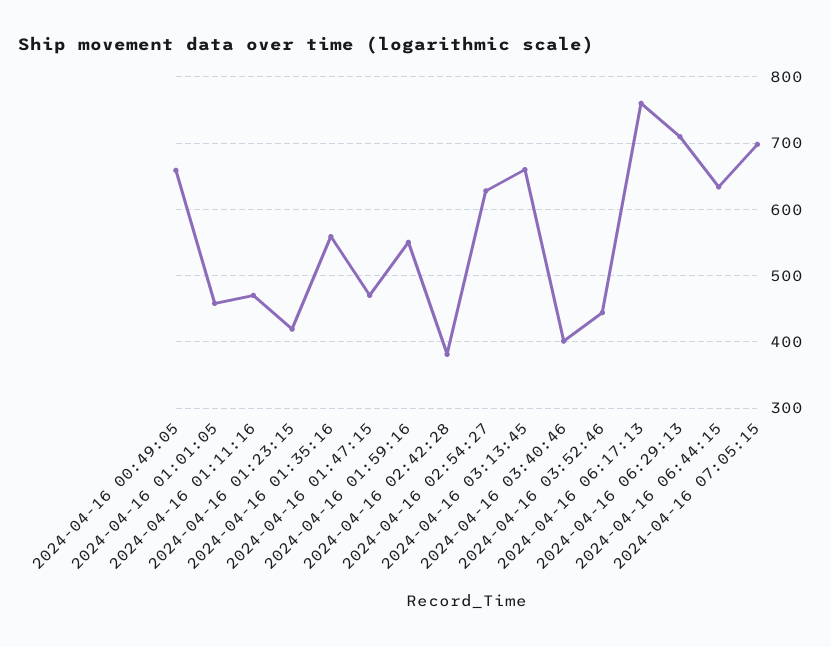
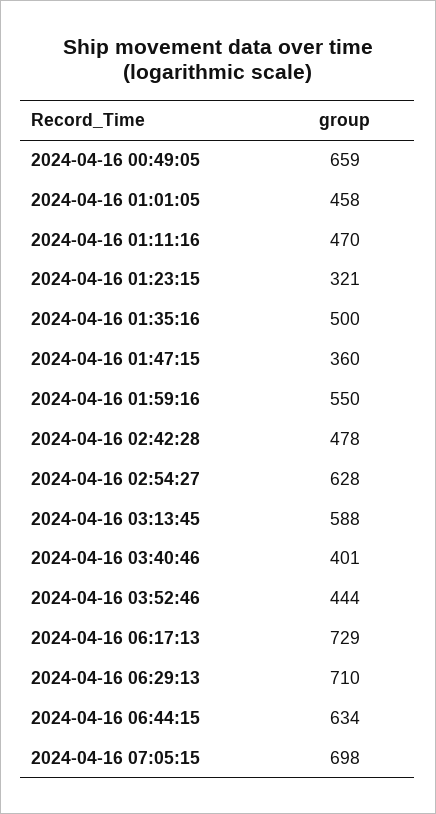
  {
    "2024-04-16 00:49:05": 659,
    "2024-04-16 01:01:05": 458,
    "2024-04-16 01:11:16": 470,
-   "2024-04-16 01:23:15": 420,
+   "2024-04-16 01:23:15": 321,
-   "2024-04-16 01:35:16": 560,
+   "2024-04-16 01:35:16": 500,
-   "2024-04-16 01:47:15": 470,
+   "2024-04-16 01:47:15": 360,
    "2024-04-16 01:59:16": 550,
-   "2024-04-16 02:42:28": 380,
+   "2024-04-16 02:42:28": 478,
    "2024-04-16 02:54:27": 628,
-   "2024-04-16 03:13:45": 660,
+   "2024-04-16 03:13:45": 588,
    "2024-04-16 03:40:46": 401,
    "2024-04-16 03:52:46": 444,
-   "2024-04-16 06:17:13": 760,
+   "2024-04-16 06:17:13": 729,
    "2024-04-16 06:29:13": 710,
    "2024-04-16 06:44:15": 634,
    "2024-04-16 07:05:15": 698
  }

